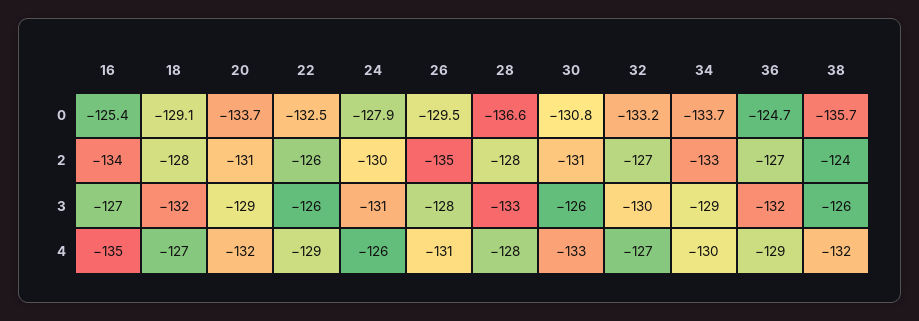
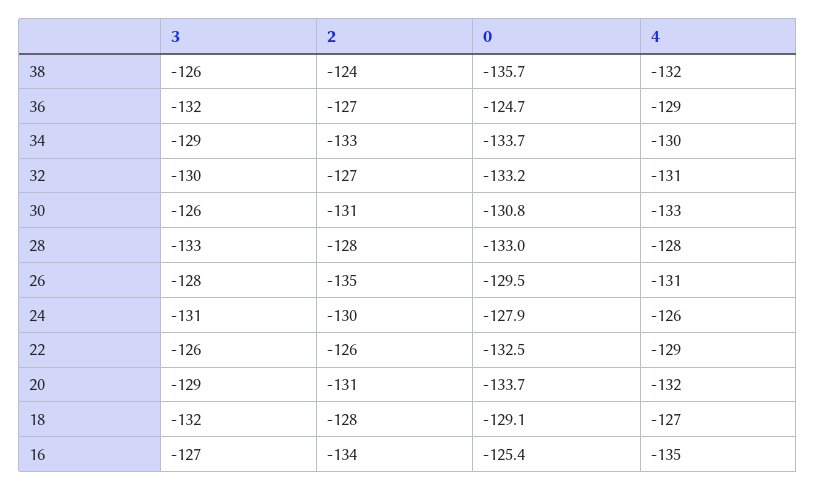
  {
    "16": {
      "0": -125.4,
      "2": -134,
      "3": -127,
      "4": -135
    },
    "18": {
      "0": -129.1,
      "2": -128,
      "3": -132,
      "4": -127
    },
    "20": {
      "0": -133.7,
      "2": -131,
      "3": -129,
      "4": -132
    },
    "22": {
      "0": -132.5,
      "2": -126,
      "3": -126,
      "4": -129
    },
    "24": {
      "0": -127.9,
      "2": -130,
      "3": -131,
      "4": -126
    },
    "26": {
      "0": -129.5,
      "2": -135,
      "3": -128,
      "4": -131
    },
    "28": {
-     "0": -136.6,
+     "0": -133,
      "2": -128,
      "3": -133,
      "4": -128
    },
    "30": {
      "0": -130.8,
      "2": -131,
      "3": -126,
      "4": -133
    },
    "32": {
      "0": -133.2,
      "2": -127,
      "3": -130,
-     "4": -127
+     "4": -131
    },
    "34": {
      "0": -133.7,
      "2": -133,
      "3": -129,
      "4": -130
    },
    "36": {
      "0": -124.7,
      "2": -127,
      "3": -132,
      "4": -129
    },
    "38": {
      "0": -135.7,
      "2": -124,
      "3": -126,
      "4": -132
    }
  }

